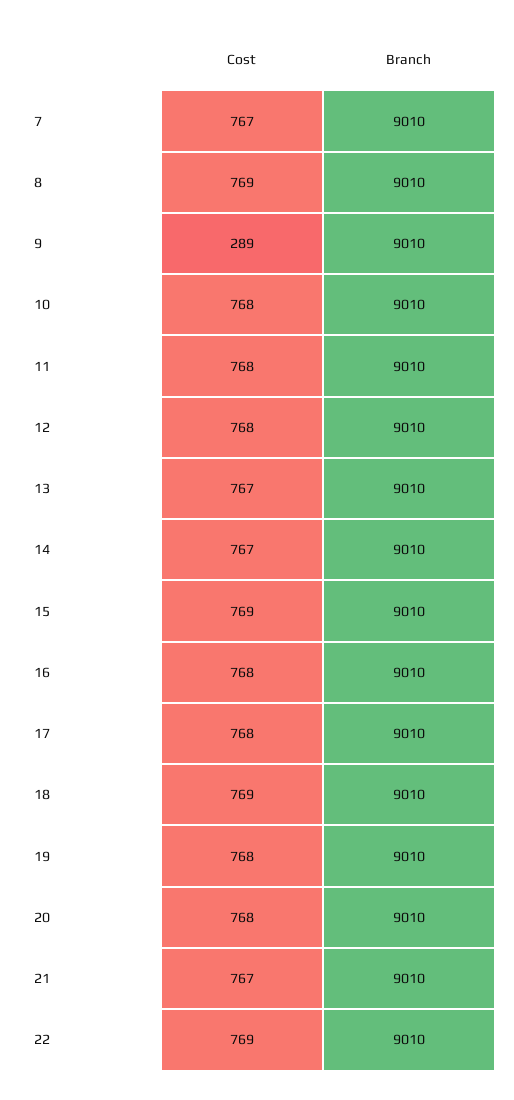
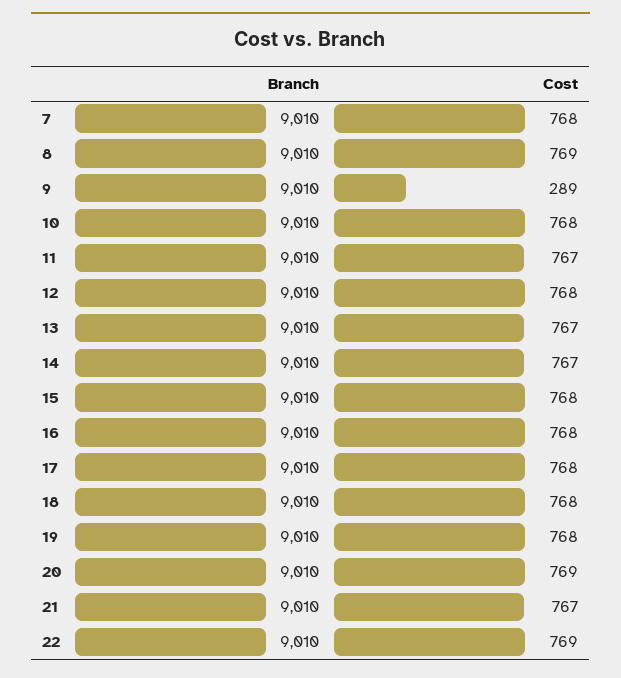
  {
    "Cost": {
-     "7": 767,
+     "7": 768,
      "8": 769,
      "9": 289,
      "10": 768,
-     "11": 768,
+     "11": 767,
      "12": 768,
      "13": 767,
      "14": 767,
-     "15": 769,
+     "15": 768,
      "16": 768,
      "17": 768,
-     "18": 769,
+     "18": 768,
      "19": 768,
-     "20": 768,
+     "20": 769,
      "21": 767,
      "22": 769
    },
    "Branch": {
      "7": 9010,
      "8": 9010,
      "9": 9010,
      "10": 9010,
      "11": 9010,
      "12": 9010,
      "13": 9010,
      "14": 9010,
      "15": 9010,
      "16": 9010,
      "17": 9010,
      "18": 9010,
      "19": 9010,
      "20": 9010,
      "21": 9010,
      "22": 9010
    }
  }

